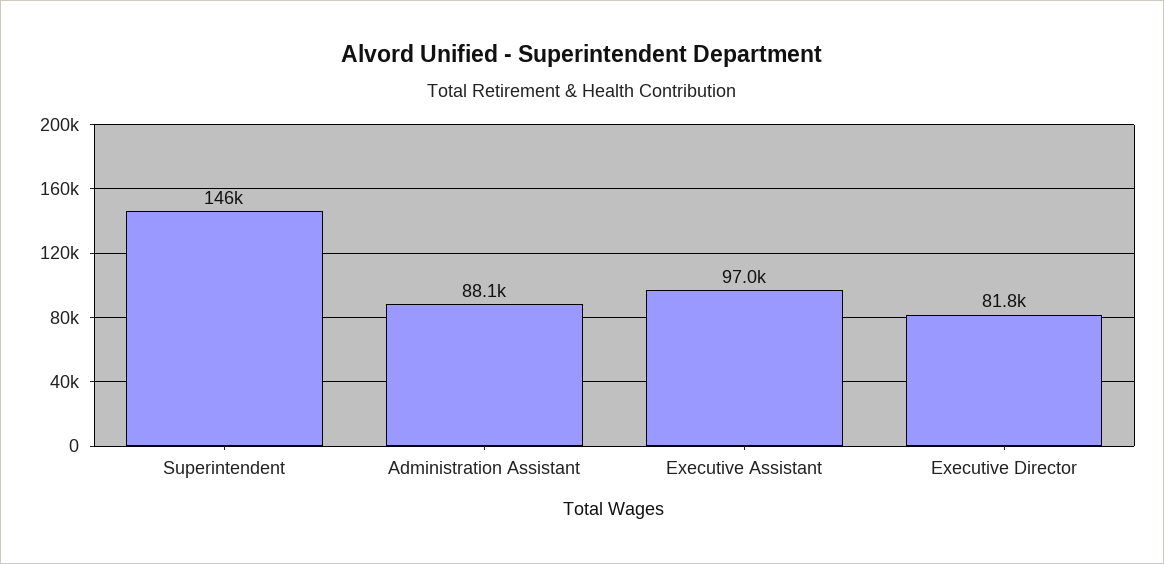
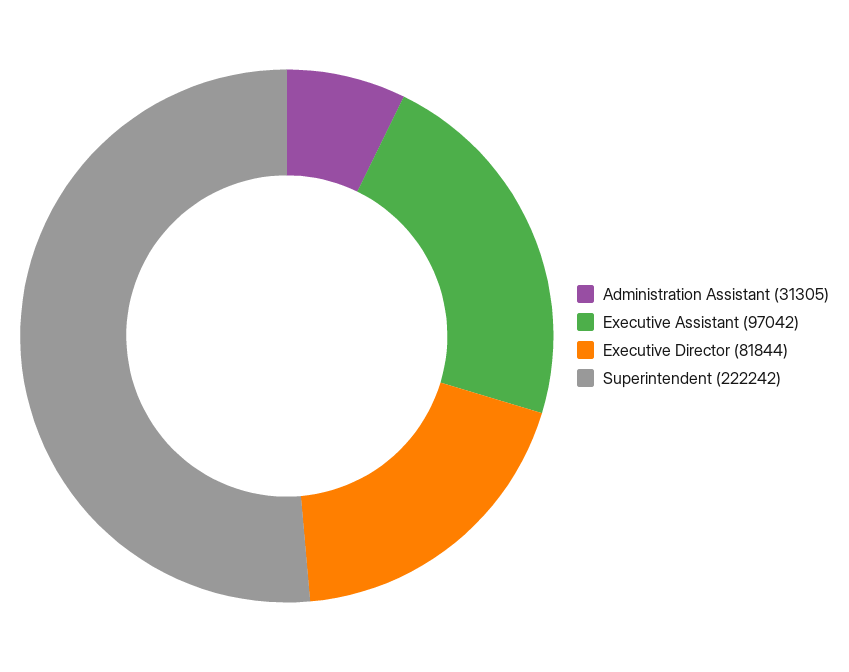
  {
-   "Superintendent": 146000,
+   "Superintendent": 222242,
-   "Administration Assistant": 88100,
+   "Administration Assistant": 31305,
    "Executive Assistant": 97042,
    "Executive Director": 81844
  }

